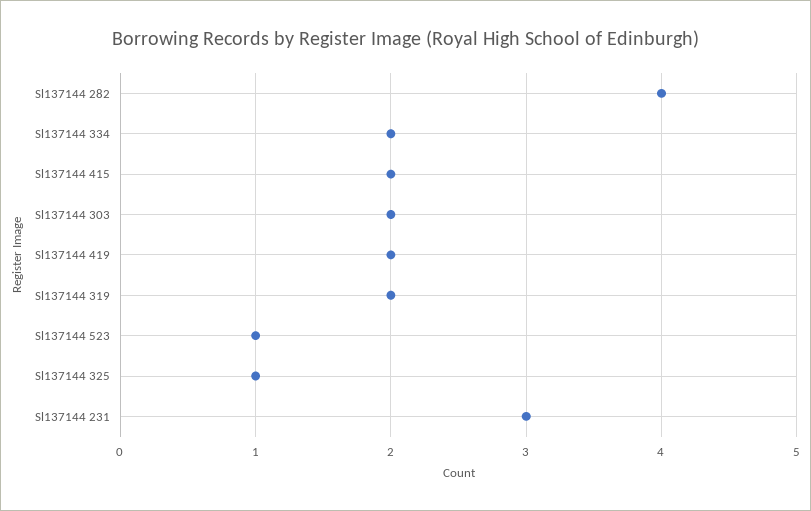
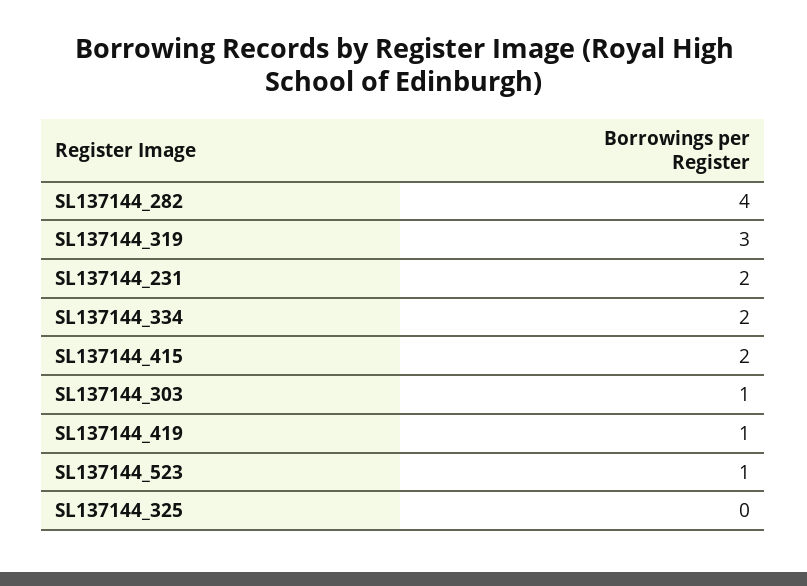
  {
    "Sl137144 282": 4,
    "Sl137144 334": 2,
    "Sl137144 415": 2,
-   "Sl137144 303": 2,
+   "Sl137144 303": 1,
-   "Sl137144 419": 2,
+   "Sl137144 419": 1,
-   "Sl137144 319": 2,
+   "Sl137144 319": 3,
    "Sl137144 523": 1,
-   "Sl137144 325": 1,
+   "Sl137144 325": 0,
-   "Sl137144 231": 3
+   "Sl137144 231": 2
  }

